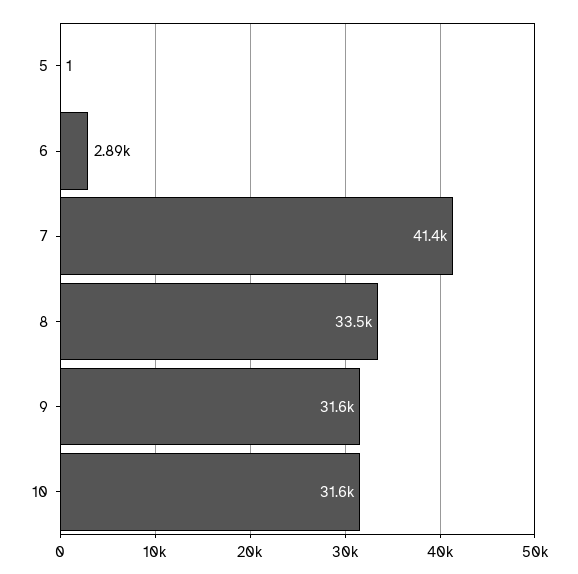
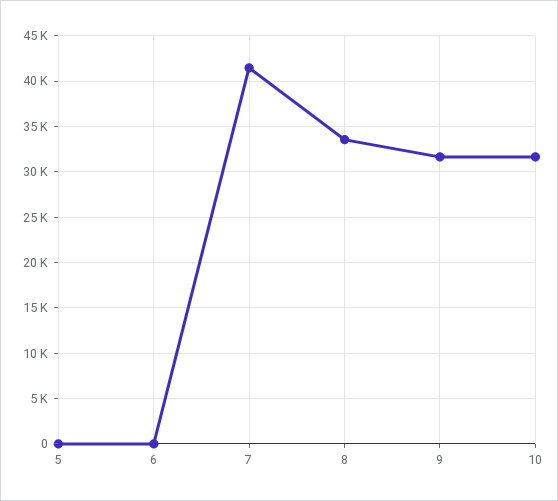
  {
    "5": 1,
-   "6": 2890,
+   "6": 0,
    "7": 41400,
    "8": 33500,
    "9": 31600,
    "10": 31600
  }

